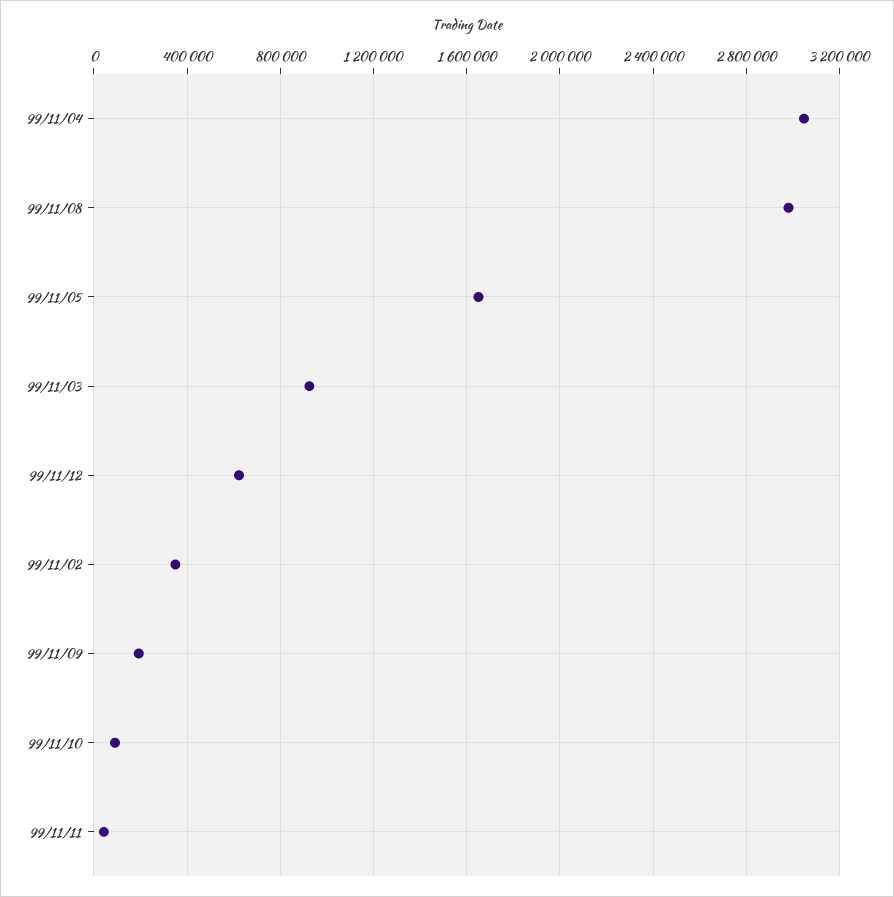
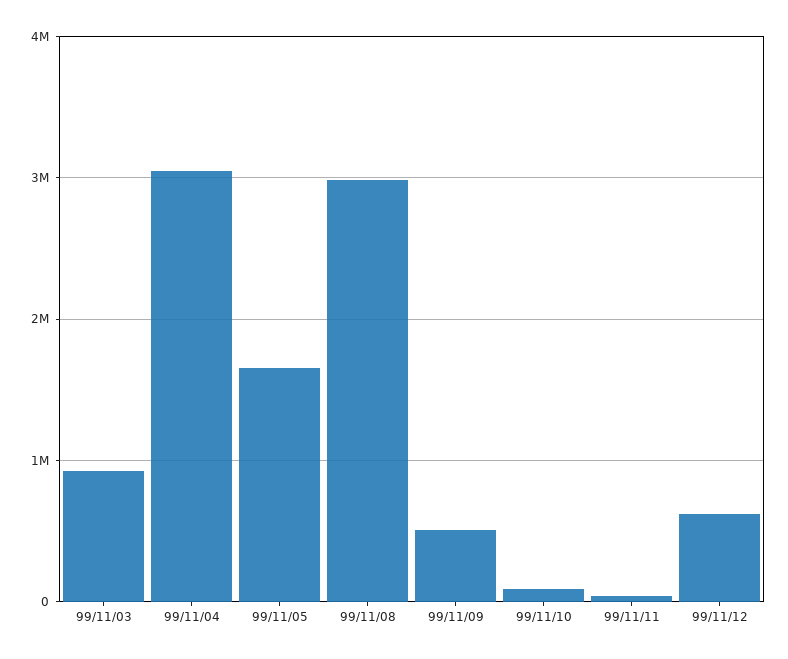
  {
    "99/11/04": 3050000,
    "99/11/08": 3000000,
    "99/11/05": 1650000,
    "99/11/03": 950000,
    "99/11/12": 600000,
-   "99/11/02": 350000,
-   "99/11/09": 200000,
+   "99/11/09": 500000,
    "99/11/10": 100000,
    "99/11/11": 50000
  }

